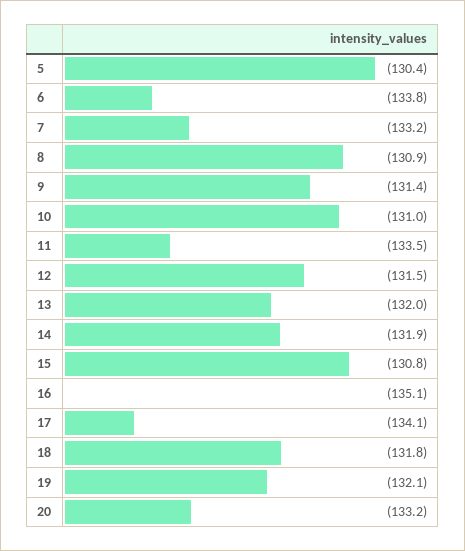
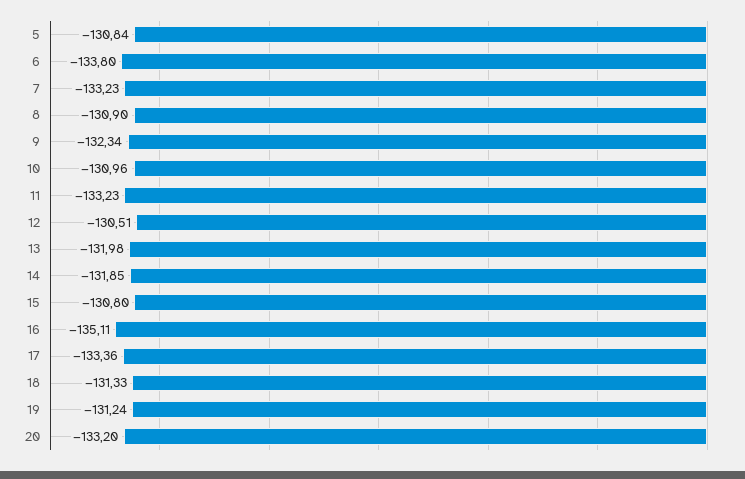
  {
-   "5": -130.4,
+   "5": -130.84,
    "6": -133.8,
    "7": -133.23,
    "8": -130.9,
-   "9": -131.4,
+   "9": -132.34,
    "10": -130.96,
-   "11": -133.5,
+   "11": -133.23,
-   "12": -131.5,
+   "12": -130.51,
    "13": -131.98,
    "14": -131.85,
    "15": -130.8,
    "16": -135.11,
-   "17": -134.1,
+   "17": -133.36,
-   "18": -131.8,
+   "18": -131.33,
-   "19": -132.1,
+   "19": -131.24,
    "20": -133.2
  }

